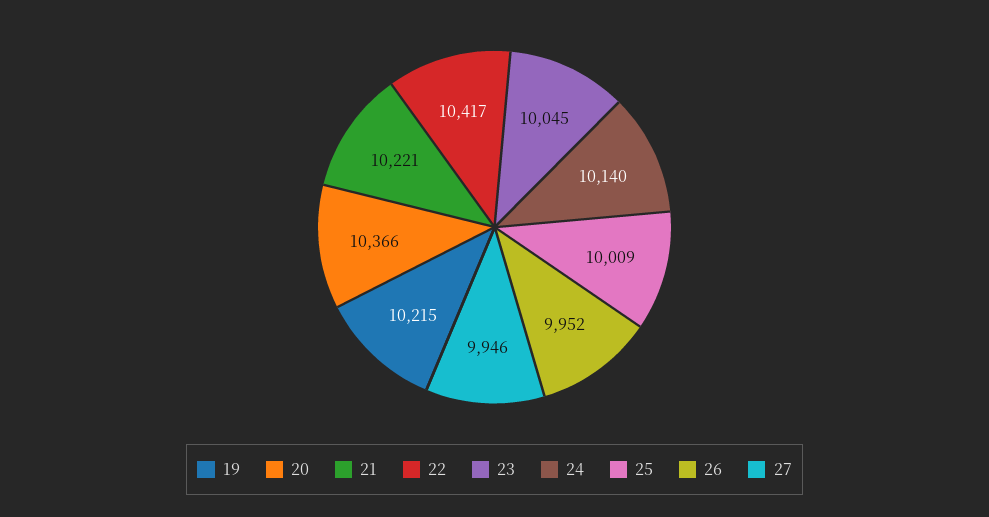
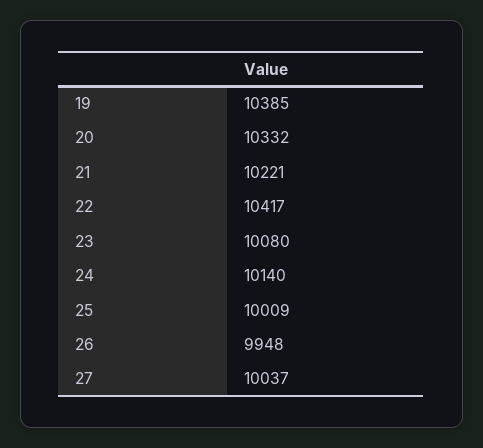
  {
-   "19": 10215,
+   "19": 10385,
-   "20": 10366,
+   "20": 10332,
    "21": 10221,
    "22": 10417,
-   "23": 10045,
+   "23": 10080,
    "24": 10140,
    "25": 10009,
-   "26": 9952,
+   "26": 9948,
-   "27": 9946
+   "27": 10037
  }

